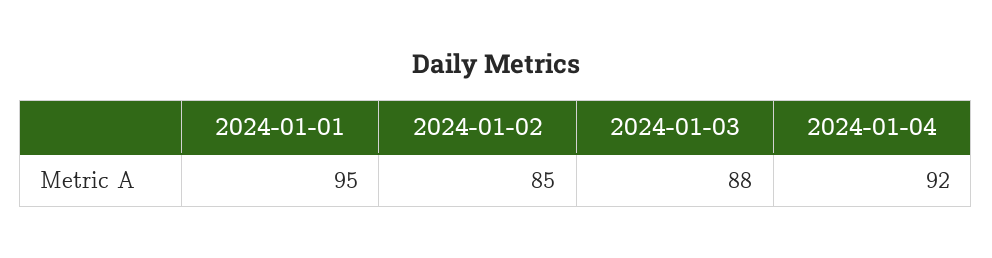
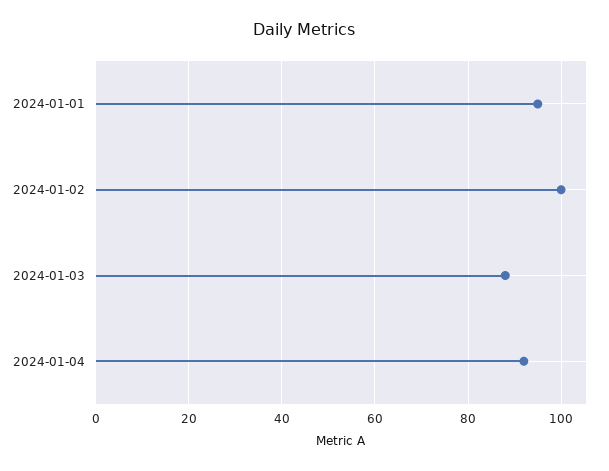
  {
    "2024-01-01": 95,
-   "2024-01-02": 85,
+   "2024-01-02": 100,
    "2024-01-03": 88,
    "2024-01-04": 92
  }

